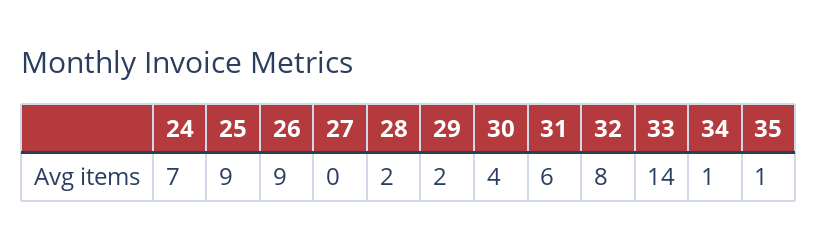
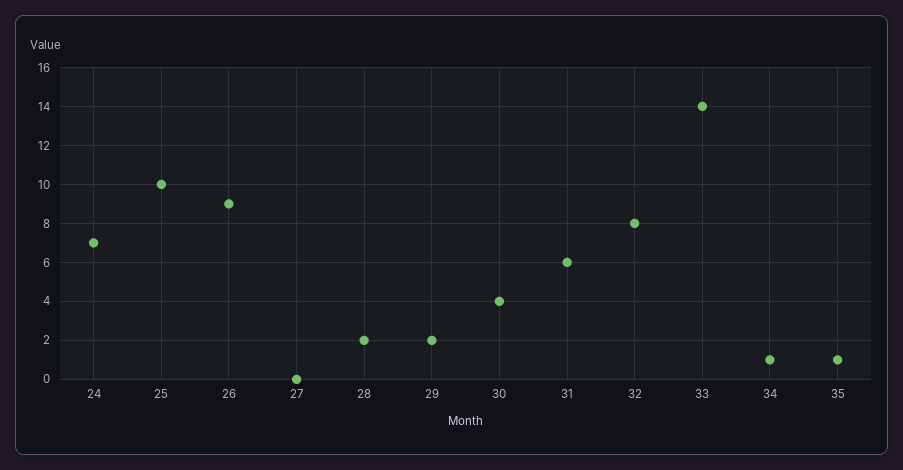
  {
    "24": 7,
-   "25": 9,
+   "25": 10,
    "26": 9,
    "27": 0,
    "28": 2,
    "29": 2,
    "30": 4,
    "31": 6,
    "32": 8,
    "33": 14,
    "34": 1,
    "35": 1
  }

